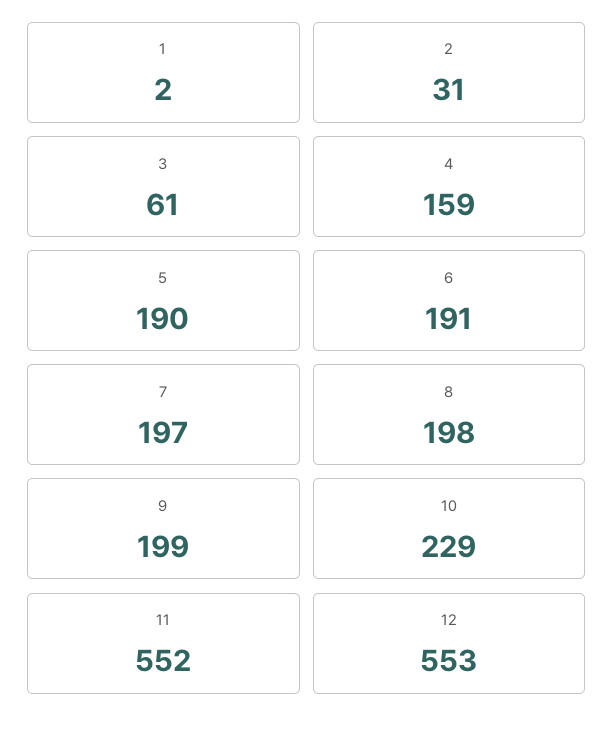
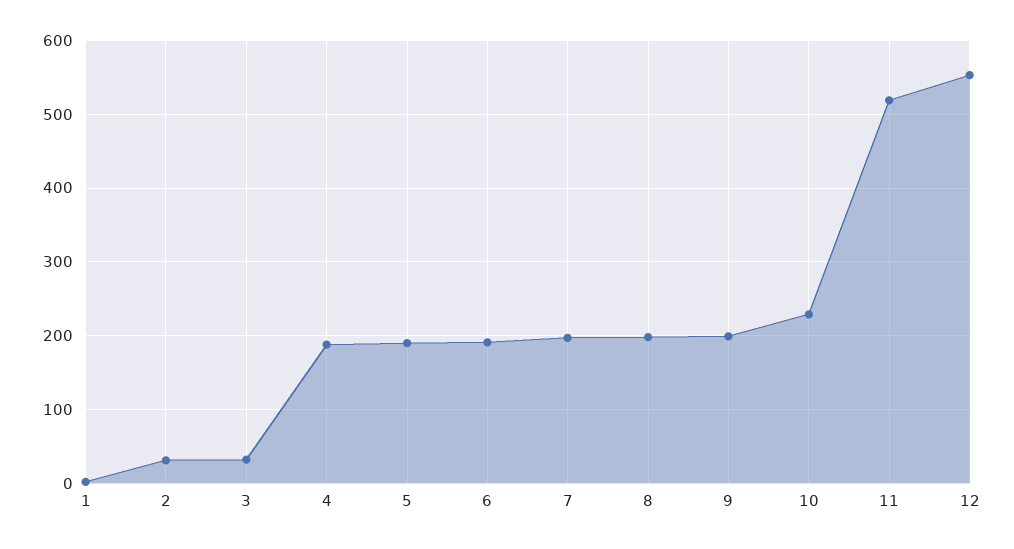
  {
    "1": 2,
    "2": 31,
-   "3": 61,
+   "3": 30,
-   "4": 159,
+   "4": 190,
    "5": 190,
    "6": 191,
    "7": 197,
    "8": 198,
    "9": 199,
    "10": 229,
-   "11": 552,
+   "11": 520,
    "12": 553
  }

